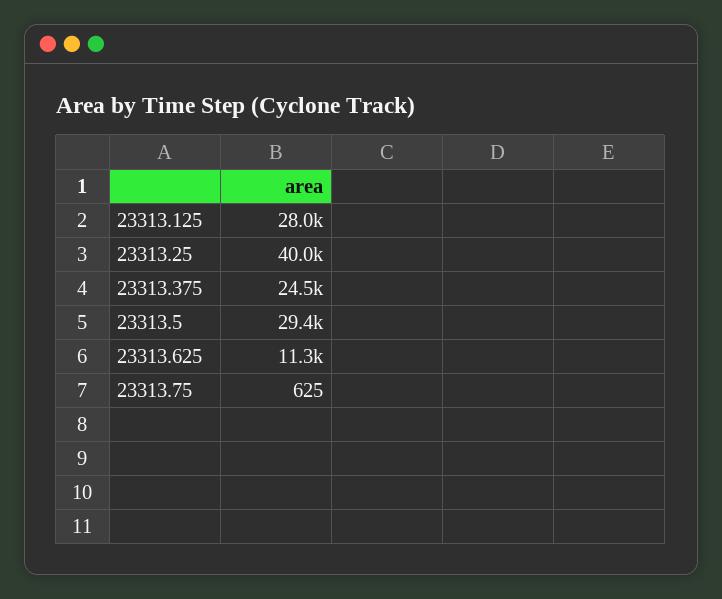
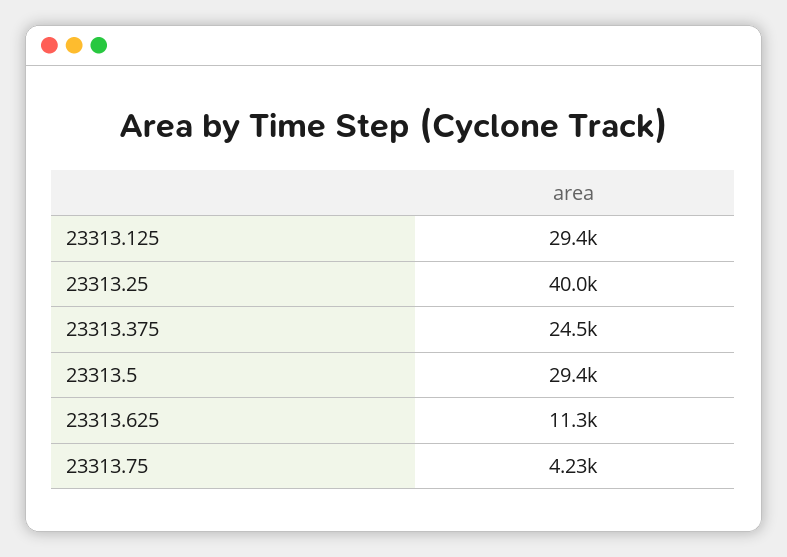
  {
-   "23313.125": 28000,
+   "23313.125": 29400,
    "23313.25": 40000,
    "23313.375": 24500,
    "23313.5": 29400,
    "23313.625": 11300,
-   "23313.75": 625
+   "23313.75": 4230
  }

